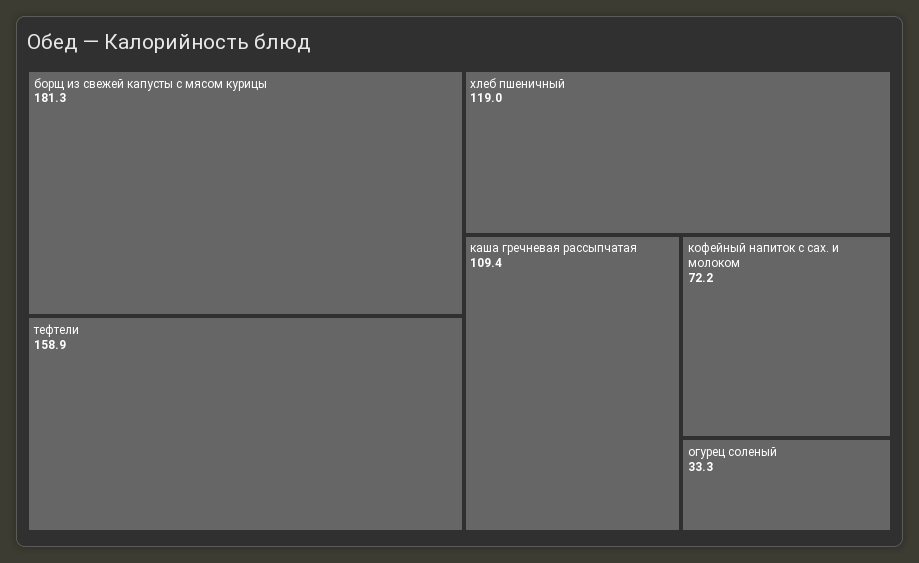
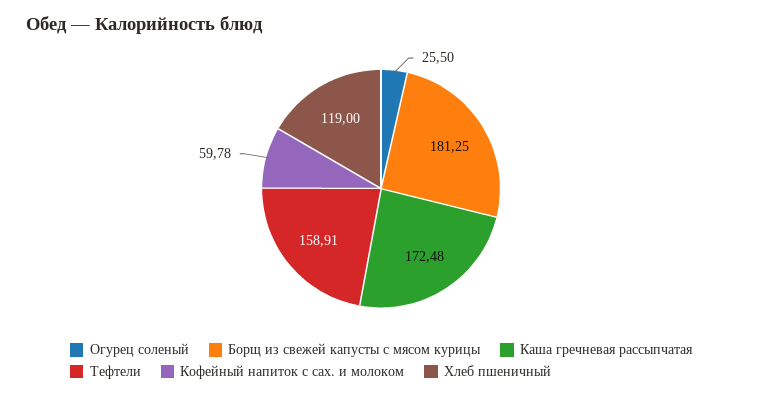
  {
    "борщ из свежей капусты с мясом курицы": 181.25,
    "тефтели": 158.91,
    "хлеб пшеничный": 119,
-   "каша гречневая рассыпчатая": 109.4,
+   "каша гречневая рассыпчатая": 172.48,
-   "кофейный напиток с сах. и молоком": 72.2,
+   "кофейный напиток с сах. и молоком": 59.78,
-   "огурец соленый": 33.3
+   "огурец соленый": 25.5
  }

